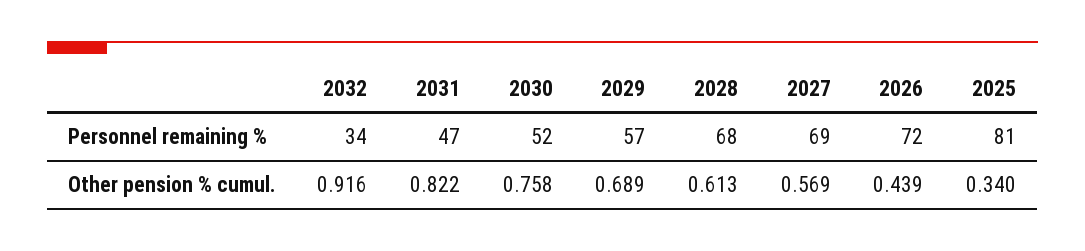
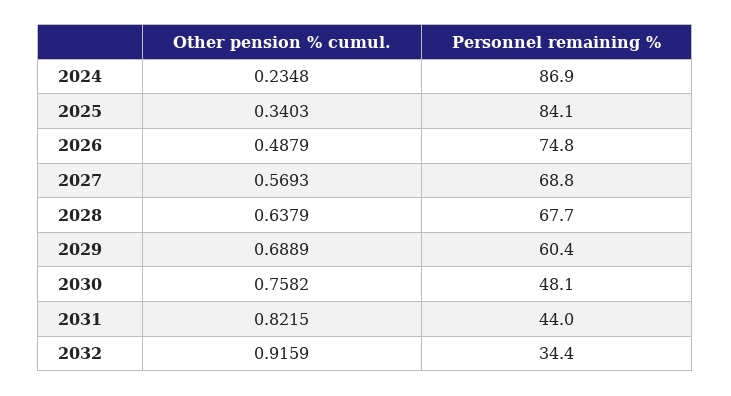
  {
    "2032": {
      "Personnel remaining %": 34.4,
      "Other pension % cumul.": 0.9159
    },
    "2031": {
-     "Personnel remaining %": 47,
+     "Personnel remaining %": 44,
      "Other pension % cumul.": 0.8215
    },
    "2030": {
-     "Personnel remaining %": 52,
+     "Personnel remaining %": 48.1,
      "Other pension % cumul.": 0.7582
    },
    "2029": {
-     "Personnel remaining %": 57,
+     "Personnel remaining %": 60.4,
      "Other pension % cumul.": 0.6889
    },
    "2028": {
      "Personnel remaining %": 67.7,
-     "Other pension % cumul.": 0.613
+     "Other pension % cumul.": 0.6379
    },
    "2027": {
      "Personnel remaining %": 68.8,
      "Other pension % cumul.": 0.5693
    },
    "2026": {
-     "Personnel remaining %": 72,
+     "Personnel remaining %": 74.8,
-     "Other pension % cumul.": 0.439
+     "Other pension % cumul.": 0.4879
    },
    "2025": {
-     "Personnel remaining %": 81,
+     "Personnel remaining %": 84.1,
      "Other pension % cumul.": 0.3403
-   }
+   },
+   "2024": {
+     "Other pension % cumul.": 0.2348,
+     "Personnel remaining %": 86.9
+   }
  }

